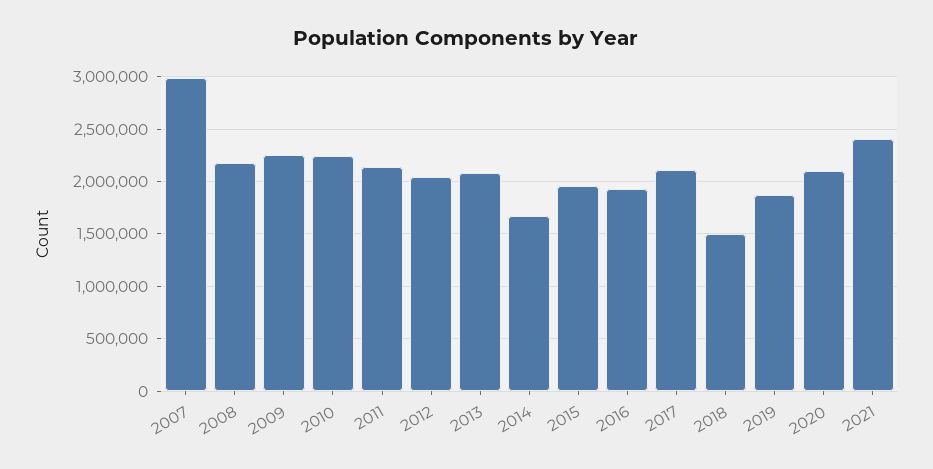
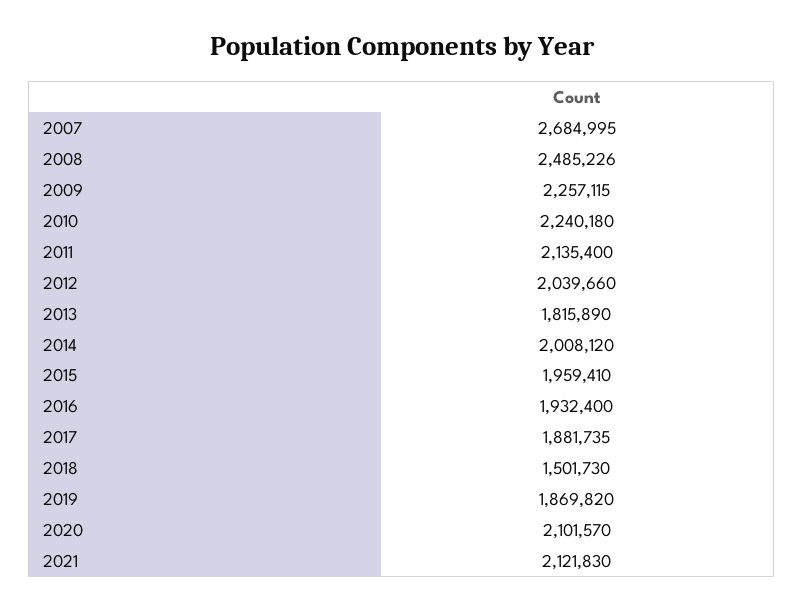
  {
-   "2007": 3000000,
+   "2007": 2684995,
-   "2008": 2200000,
+   "2008": 2485226,
    "2009": 2257115,
    "2010": 2240180,
    "2011": 2135400,
    "2012": 2039660,
-   "2013": 2100000,
+   "2013": 1815890,
-   "2014": 1700000,
+   "2014": 2008120,
    "2015": 1959410,
    "2016": 1932400,
-   "2017": 2100000,
+   "2017": 1881735,
    "2018": 1501730,
    "2019": 1869820,
    "2020": 2101570,
-   "2021": 2400000
+   "2021": 2121830
  }

